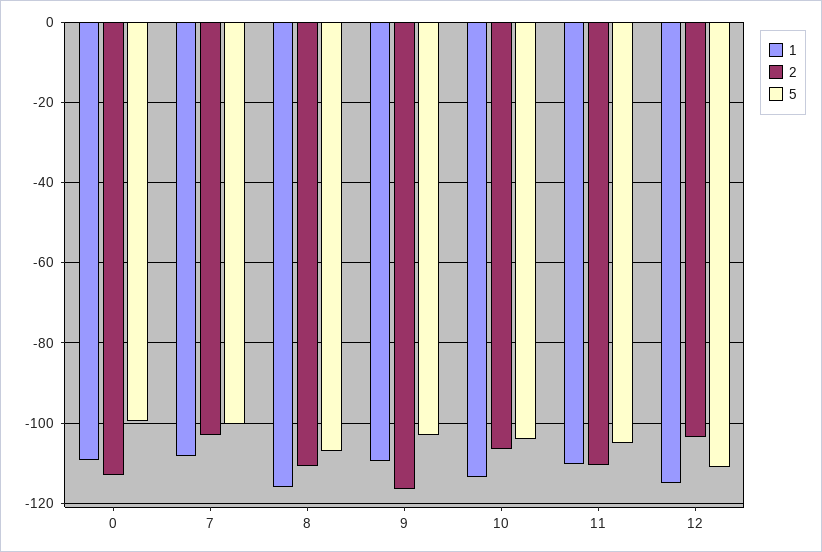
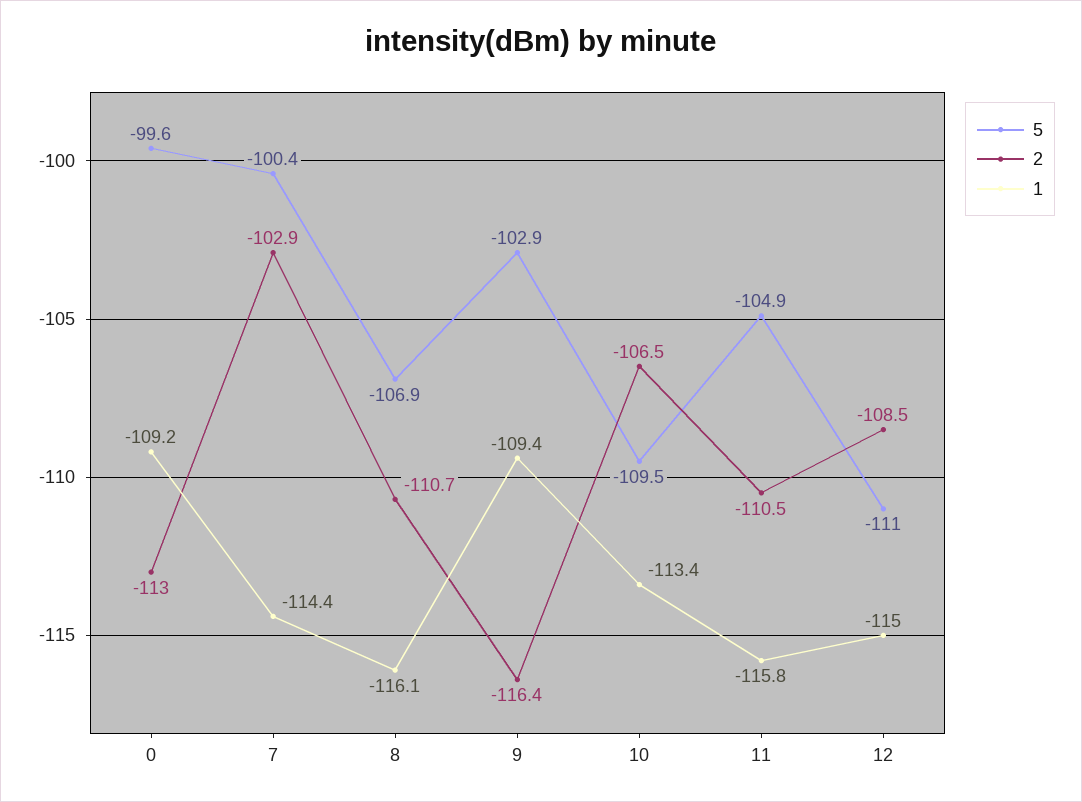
  {
    "1": {
      "0": -109.2,
-     "7": -108,
+     "7": -114.4,
      "8": -116.1,
      "9": -109.4,
      "10": -113.4,
-     "11": -110,
+     "11": -115.8,
      "12": -115
    },
    "2": {
      "0": -113,
      "7": -102.9,
      "8": -110.7,
      "9": -116.4,
      "10": -106.5,
      "11": -110.5,
-     "12": -104
+     "12": -108.5
    },
    "5": {
      "0": -99.6,
      "7": -100.4,
      "8": -106.9,
      "9": -102.9,
-     "10": -104,
+     "10": -109.5,
      "11": -104.9,
      "12": -111
    }
  }

